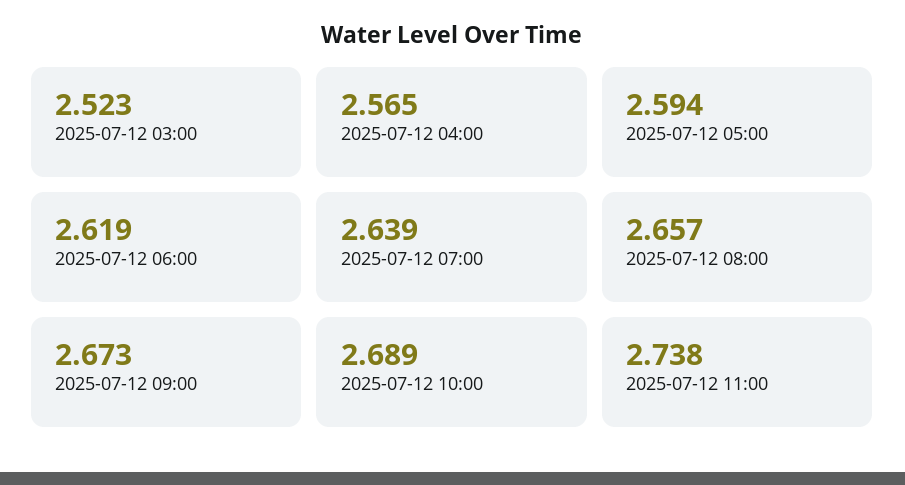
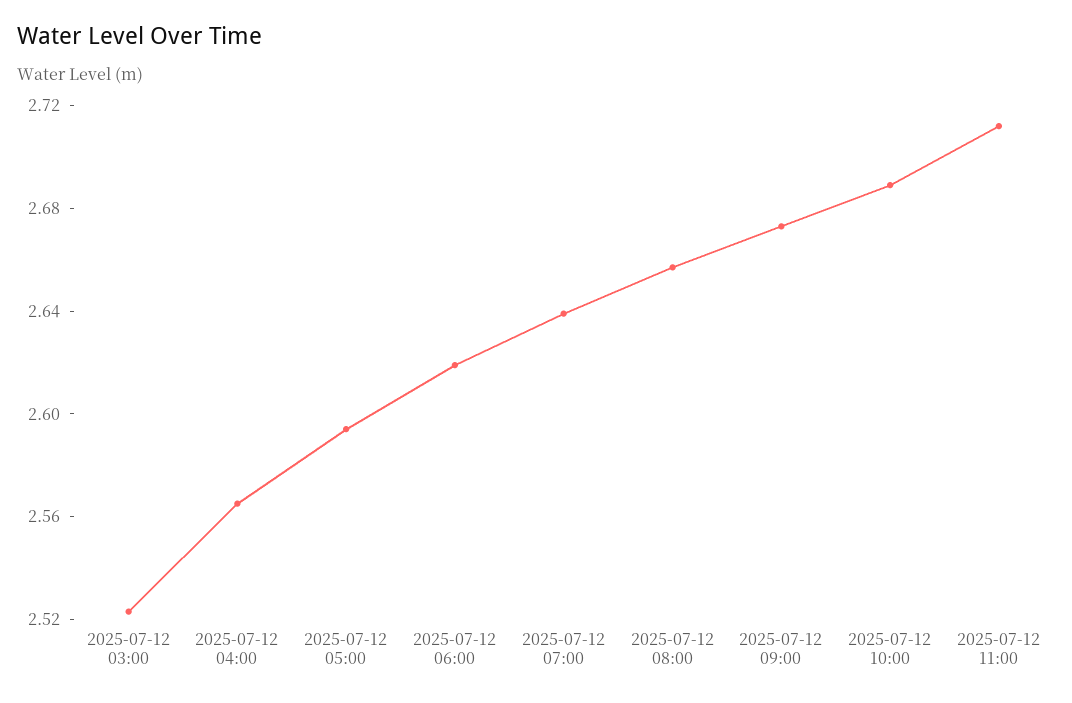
  {
    "2025-07-12 03:00": 2.523,
    "2025-07-12 04:00": 2.565,
    "2025-07-12 05:00": 2.594,
    "2025-07-12 06:00": 2.619,
    "2025-07-12 07:00": 2.639,
    "2025-07-12 08:00": 2.657,
    "2025-07-12 09:00": 2.673,
    "2025-07-12 10:00": 2.689,
-   "2025-07-12 11:00": 2.738
+   "2025-07-12 11:00": 2.71
  }

